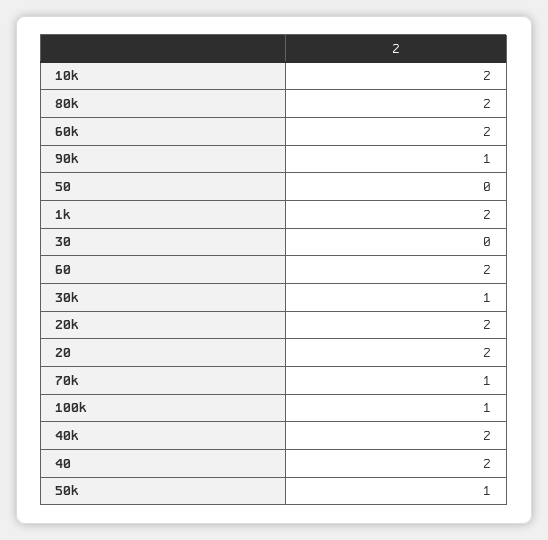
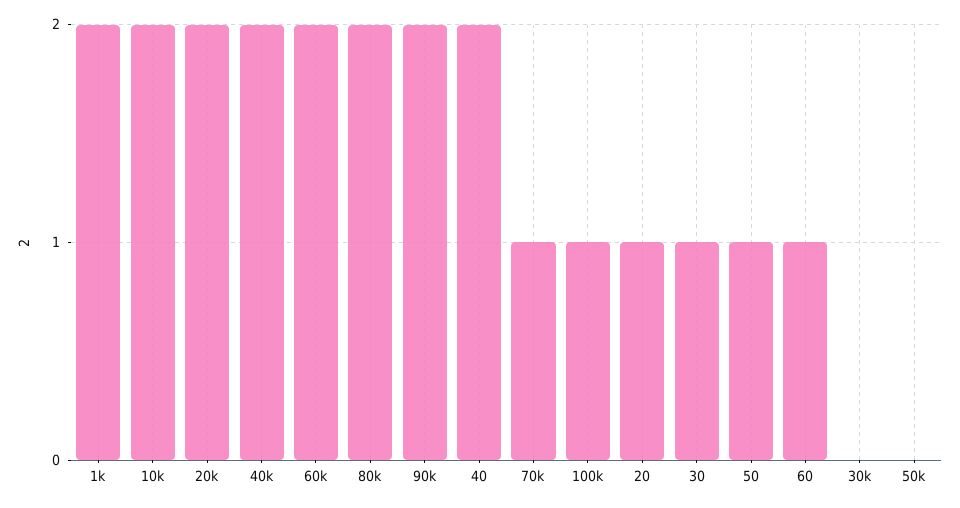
  {
    "10k": 2,
    "80k": 2,
    "60k": 2,
-   "90k": 1,
+   "90k": 2,
-   "50": 0,
+   "50": 1,
    "1k": 2,
-   "30": 0,
+   "30": 1,
-   "60": 2,
+   "60": 1,
-   "30k": 1,
+   "30k": 0,
    "20k": 2,
-   "20": 2,
+   "20": 1,
    "70k": 1,
    "100k": 1,
    "40k": 2,
    "40": 2,
-   "50k": 1
+   "50k": 0
  }

